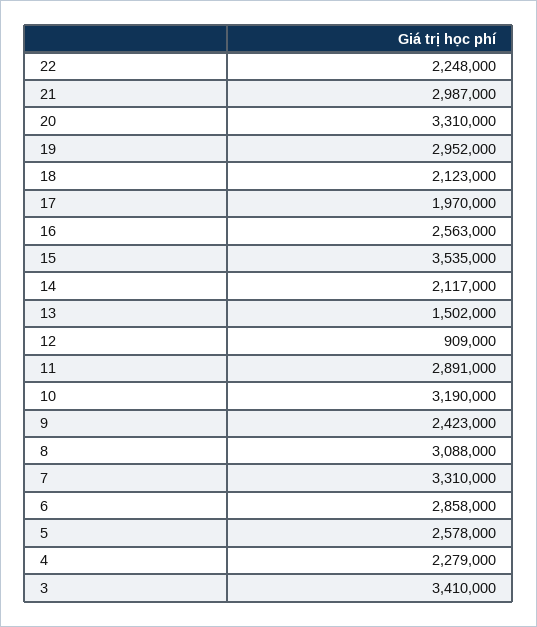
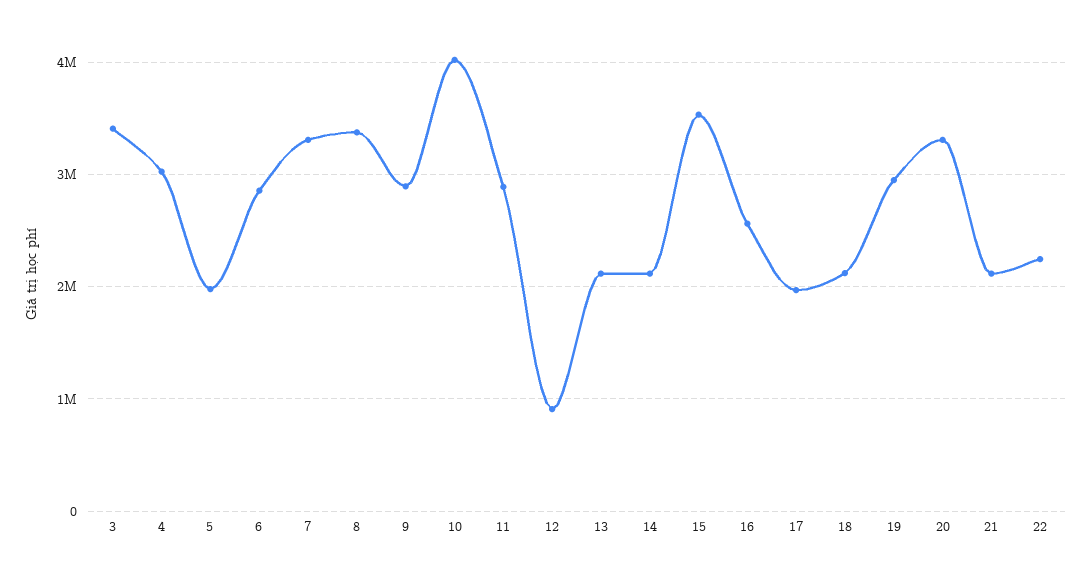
  {
    "22": 2248000,
-   "21": 2987000,
+   "21": 2100000,
    "20": 3310000,
    "19": 2952000,
    "18": 2123000,
    "17": 1970000,
    "16": 2563000,
    "15": 3535000,
    "14": 2117000,
-   "13": 1502000,
+   "13": 2100000,
    "12": 909000,
    "11": 2891000,
-   "10": 3190000,
+   "10": 4000000,
-   "9": 2423000,
+   "9": 2900000,
-   "8": 3088000,
+   "8": 3400000,
    "7": 3310000,
    "6": 2858000,
-   "5": 2578000,
+   "5": 2000000,
-   "4": 2279000,
+   "4": 3000000,
    "3": 3410000
  }

